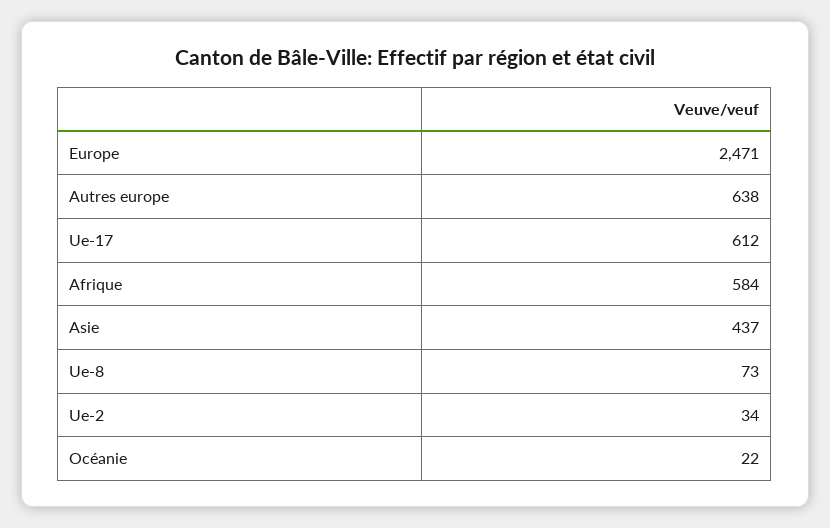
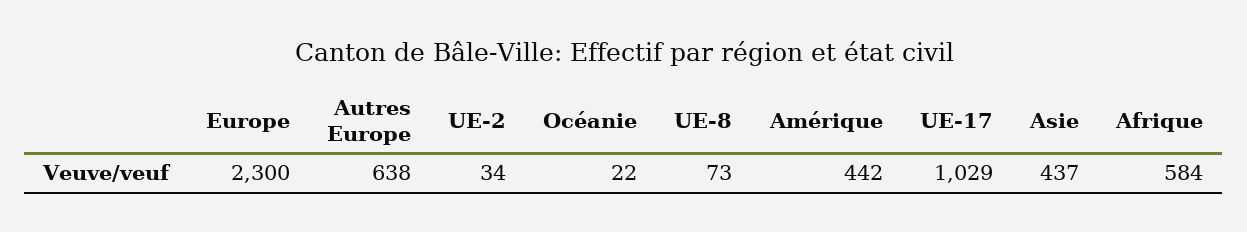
  {
-   "Europe": 2471,
+   "Europe": 2300,
    "Autres europe": 638,
-   "Ue-17": 612,
+   "Ue-17": 1029,
    "Afrique": 584,
    "Asie": 437,
    "Ue-8": 73,
    "Ue-2": 34,
-   "Océanie": 22
+   "Océanie": 22,
+   "Amérique": 442
  }

